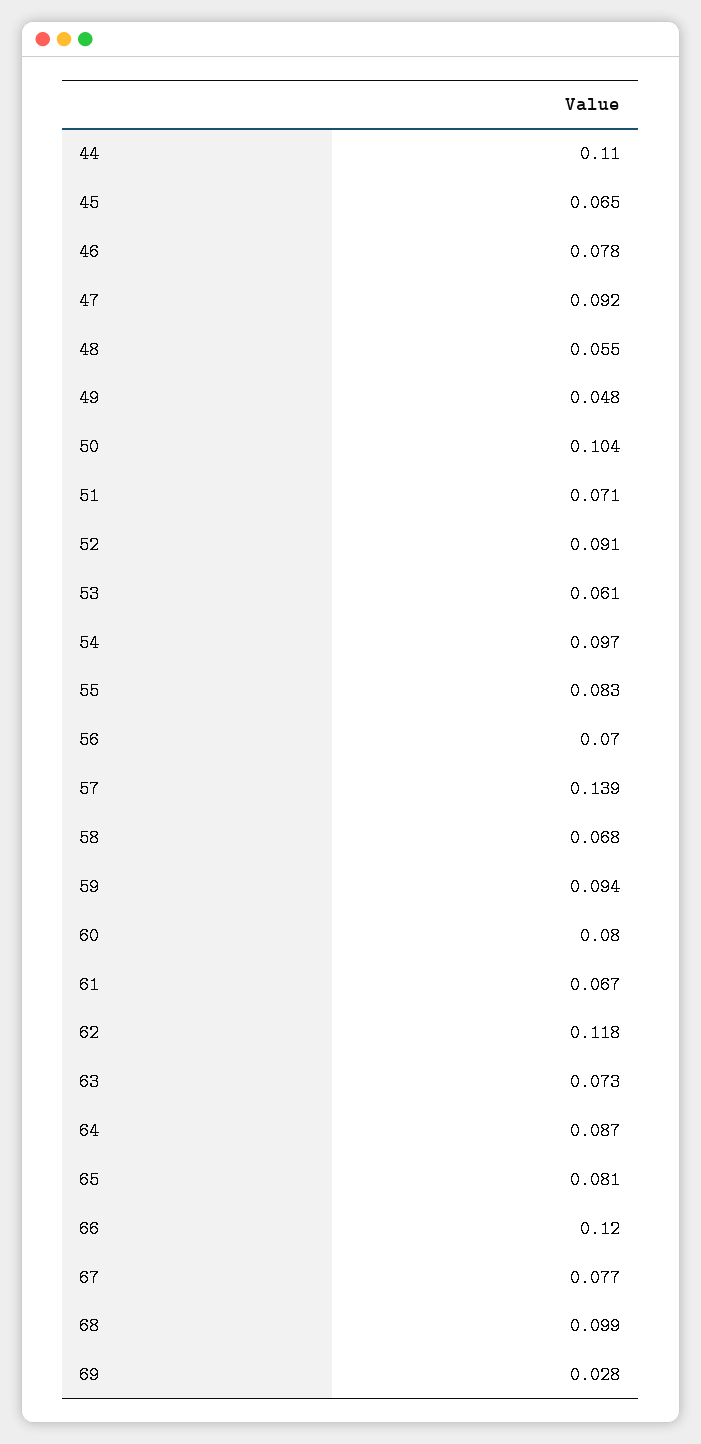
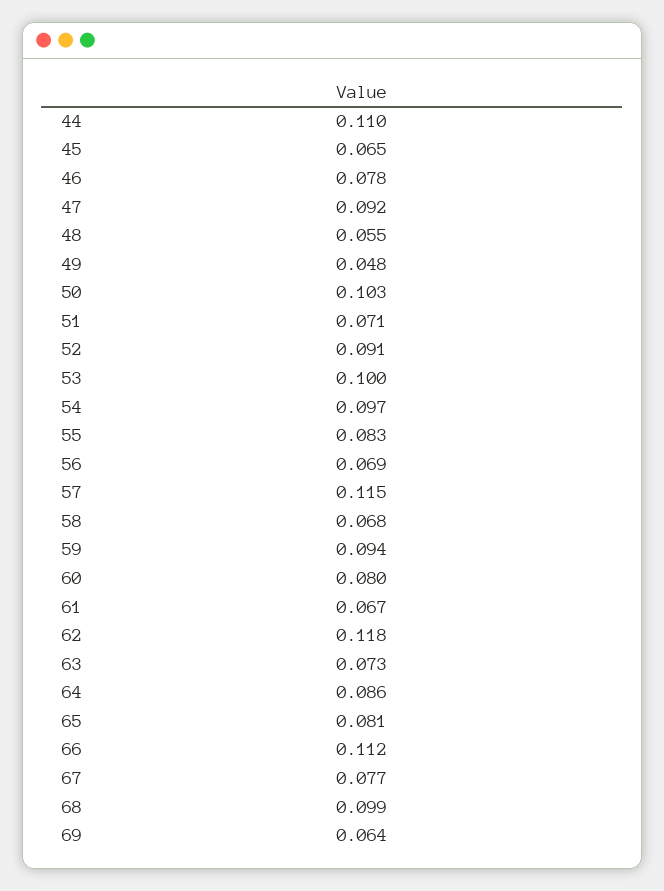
  {
    "44": 0.11,
    "45": 0.065,
    "46": 0.078,
    "47": 0.092,
    "48": 0.055,
    "49": 0.048,
-   "50": 0.104,
+   "50": 0.103,
    "51": 0.071,
    "52": 0.091,
-   "53": 0.061,
+   "53": 0.1,
    "54": 0.097,
    "55": 0.083,
-   "56": 0.07,
+   "56": 0.069,
-   "57": 0.139,
+   "57": 0.115,
    "58": 0.068,
    "59": 0.094,
    "60": 0.08,
    "61": 0.067,
    "62": 0.118,
    "63": 0.073,
-   "64": 0.087,
+   "64": 0.086,
    "65": 0.081,
-   "66": 0.12,
+   "66": 0.112,
    "67": 0.077,
    "68": 0.099,
-   "69": 0.028
+   "69": 0.064
  }

